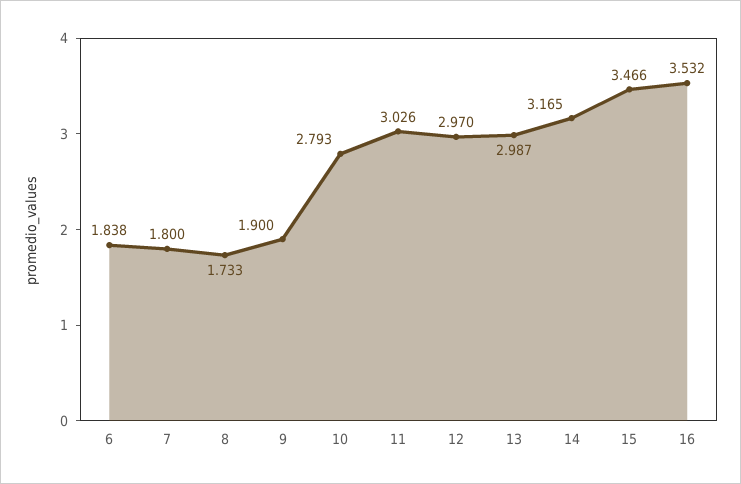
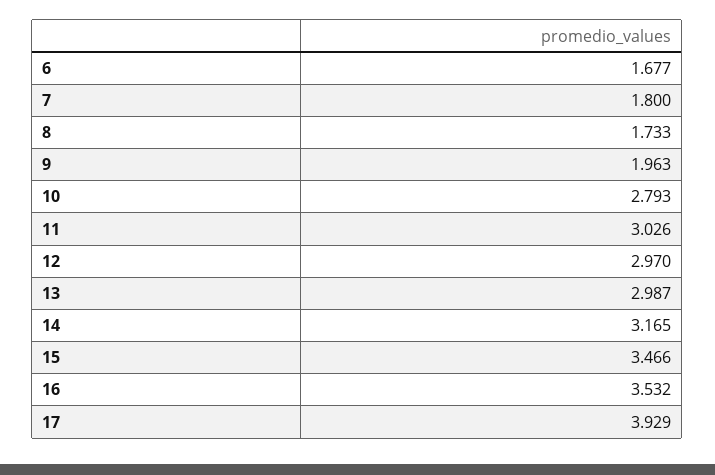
  {
-   "6": 1.838,
+   "6": 1.677,
    "7": 1.8,
    "8": 1.733,
-   "9": 1.9,
+   "9": 1.963,
    "10": 2.793,
    "11": 3.026,
    "12": 2.97,
    "13": 2.987,
    "14": 3.165,
    "15": 3.466,
-   "16": 3.532
+   "16": 3.532,
+   "17": 3.929
  }

